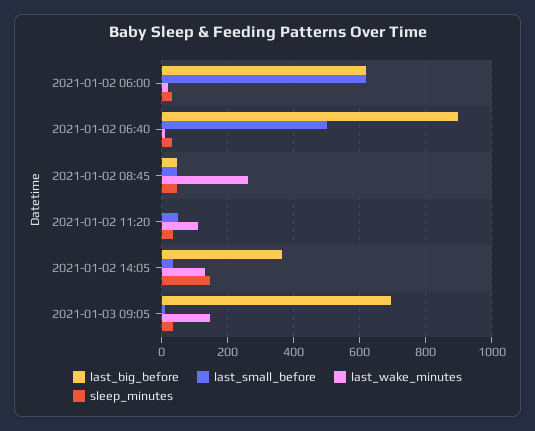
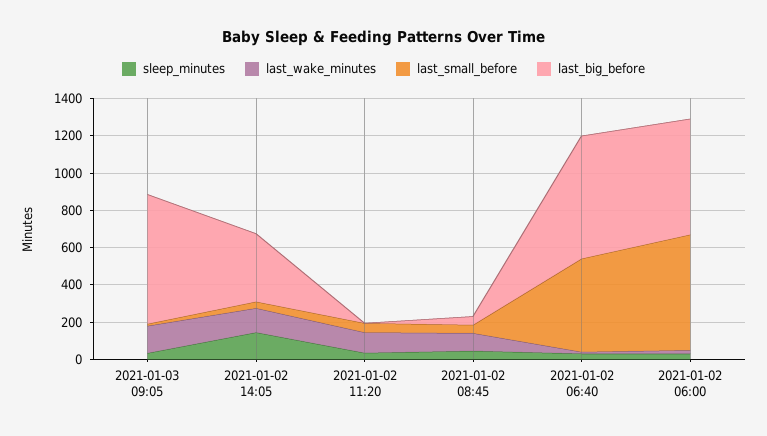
  {
    "last_big_before": {
      "2021-01-02 06:00": 620,
-     "2021-01-02 06:40": 900,
+     "2021-01-02 06:40": 650,
      "2021-01-02 08:45": 40,
      "2021-01-02 11:20": 0,
      "2021-01-02 14:05": 360,
      "2021-01-03 09:05": 700
    },
    "last_small_before": {
      "2021-01-02 06:00": 620,
      "2021-01-02 06:40": 500,
      "2021-01-02 08:45": 40,
      "2021-01-02 11:20": 60,
      "2021-01-02 14:05": 40,
      "2021-01-03 09:05": 20
    },
    "last_wake_minutes": {
      "2021-01-02 06:00": 20,
      "2021-01-02 06:40": 20,
-     "2021-01-02 08:45": 260,
+     "2021-01-02 08:45": 100,
      "2021-01-02 11:20": 120,
      "2021-01-02 14:05": 140,
      "2021-01-03 09:05": 140
    },
    "sleep_minutes": {
      "2021-01-02 06:00": 40,
      "2021-01-02 06:40": 40,
      "2021-01-02 08:45": 40,
      "2021-01-02 11:20": 40,
      "2021-01-02 14:05": 140,
      "2021-01-03 09:05": 40
    }
  }

